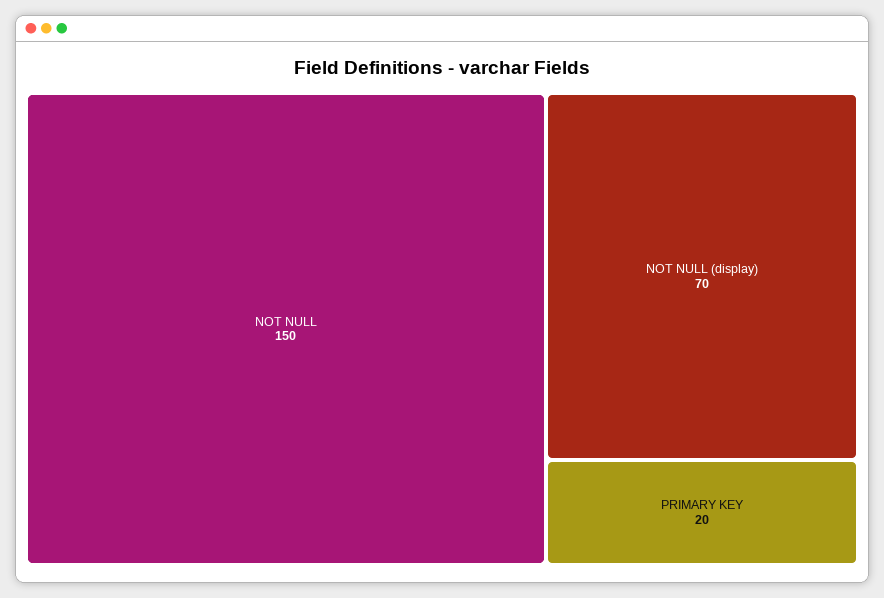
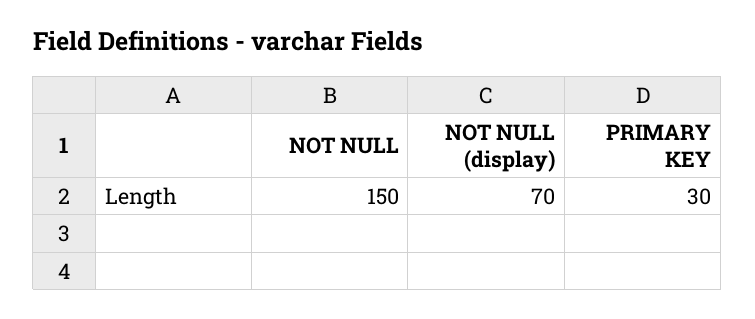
  {
    "NOT NULL": 150,
    "NOT NULL (display)": 70,
-   "PRIMARY KEY": 20
+   "PRIMARY KEY": 30
  }

